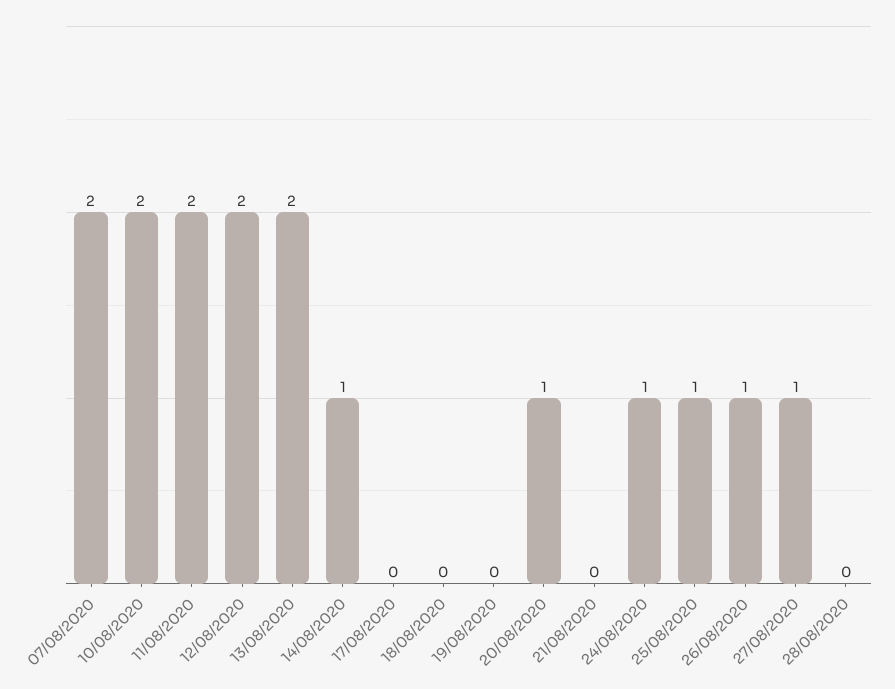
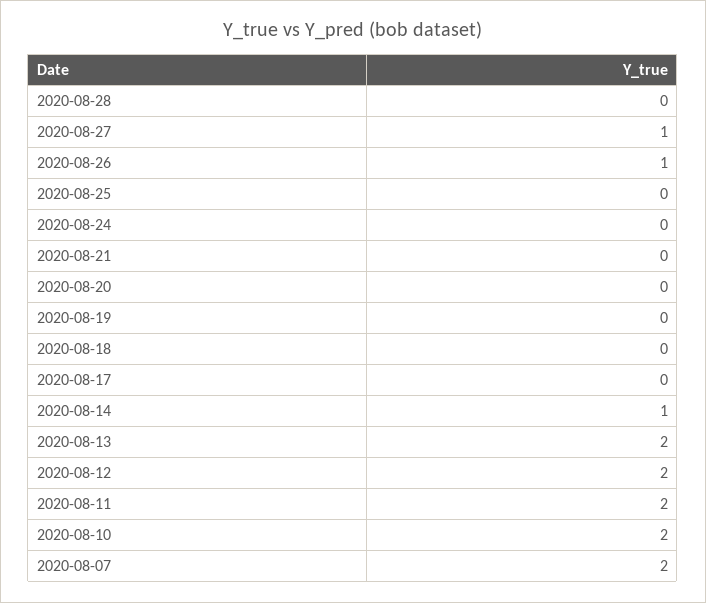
  {
    "07/08/2020": 2,
    "10/08/2020": 2,
    "11/08/2020": 2,
    "12/08/2020": 2,
    "13/08/2020": 2,
    "14/08/2020": 1,
    "17/08/2020": 0,
    "18/08/2020": 0,
    "19/08/2020": 0,
-   "20/08/2020": 1,
+   "20/08/2020": 0,
    "21/08/2020": 0,
-   "24/08/2020": 1,
+   "24/08/2020": 0,
-   "25/08/2020": 1,
+   "25/08/2020": 0,
    "26/08/2020": 1,
    "27/08/2020": 1,
    "28/08/2020": 0
  }

